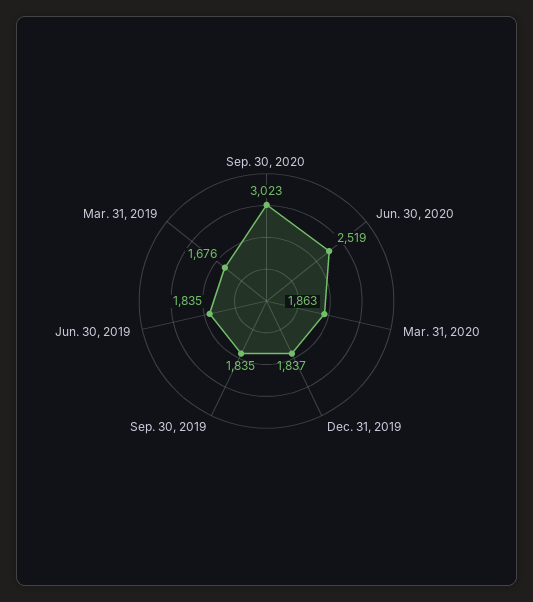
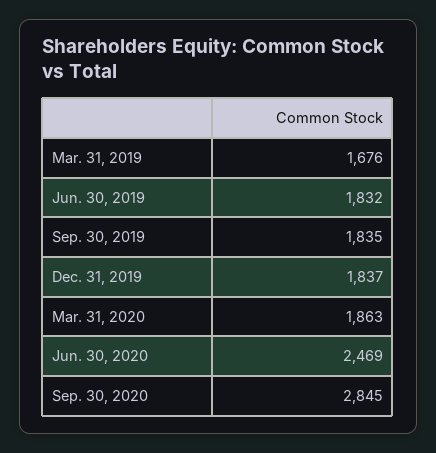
  {
-   "Sep. 30, 2020": 3023,
+   "Sep. 30, 2020": 2845,
-   "Jun. 30, 2020": 2519,
+   "Jun. 30, 2020": 2469,
    "Mar. 31, 2020": 1863,
    "Dec. 31, 2019": 1837,
    "Sep. 30, 2019": 1835,
-   "Jun. 30, 2019": 1835,
+   "Jun. 30, 2019": 1832,
    "Mar. 31, 2019": 1676
  }

